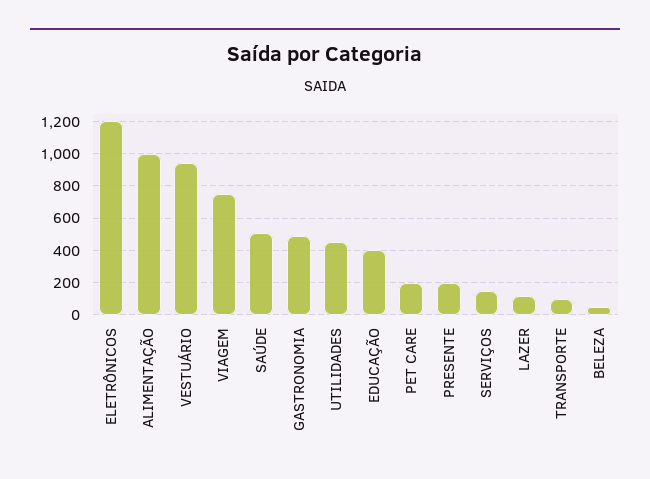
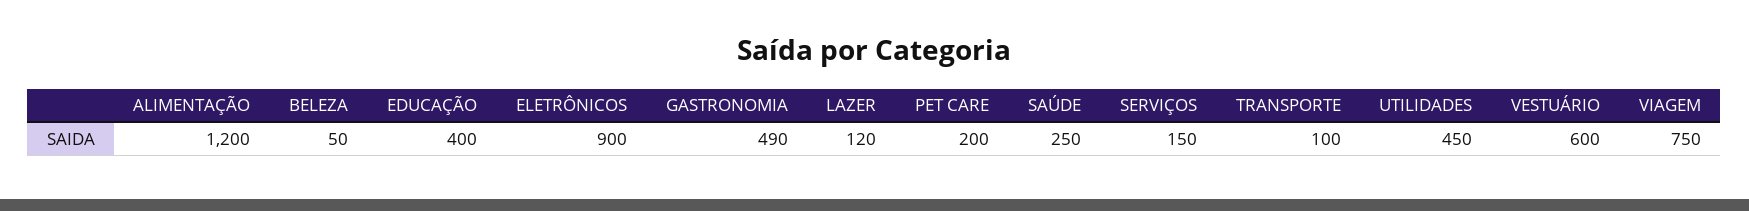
  {
-   "ELETRÔNICOS": 1200,
+   "ELETRÔNICOS": 900,
-   "ALIMENTAÇÃO": 1000,
+   "ALIMENTAÇÃO": 1200,
-   "VESTUÁRIO": 950,
+   "VESTUÁRIO": 600,
    "VIAGEM": 750,
-   "SAÚDE": 500,
+   "SAÚDE": 250,
    "GASTRONOMIA": 490,
    "UTILIDADES": 450,
    "EDUCAÇÃO": 400,
    "PET CARE": 200,
-   "PRESENTE": 200,
    "SERVIÇOS": 150,
    "LAZER": 120,
    "TRANSPORTE": 100,
    "BELEZA": 50
  }

